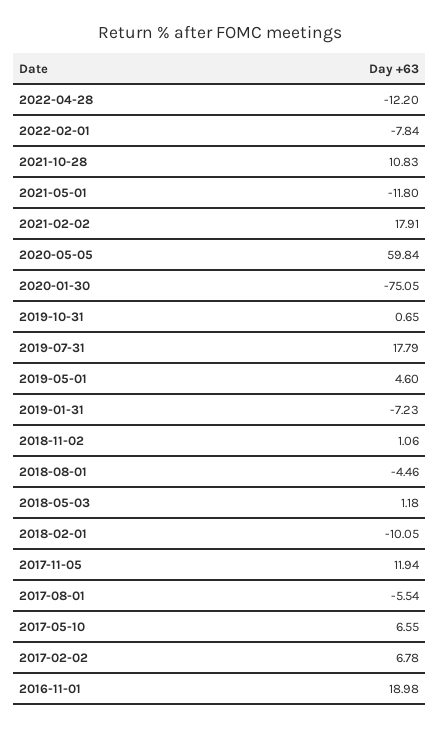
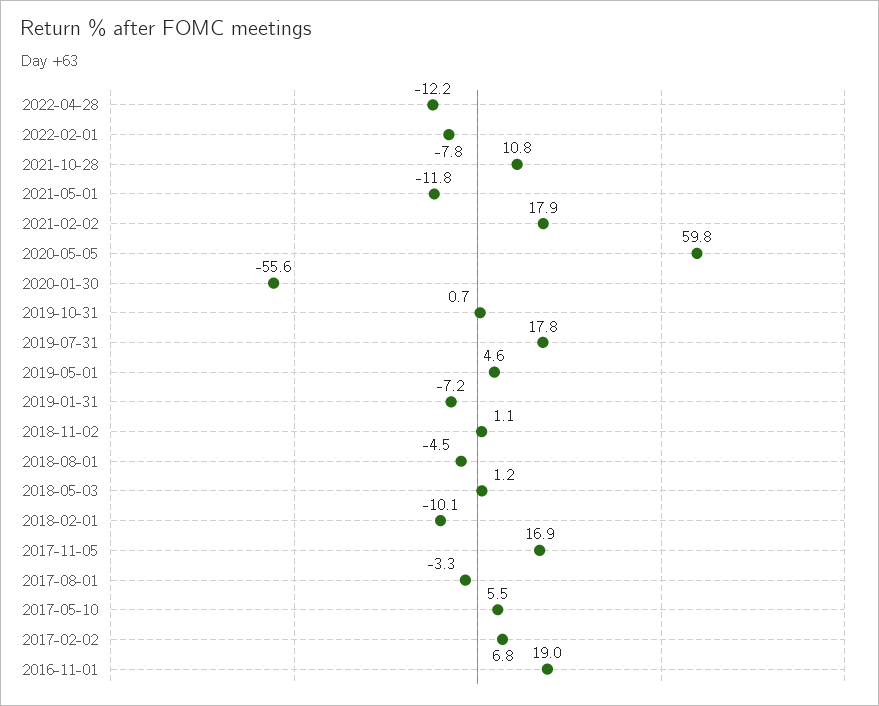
  {
    "2022-04-28": -12.2,
    "2022-02-01": -7.84,
    "2021-10-28": 10.83,
    "2021-05-01": -11.8,
    "2021-02-02": 17.91,
    "2020-05-05": 59.84,
-   "2020-01-30": -75.05,
+   "2020-01-30": -55.6,
    "2019-10-31": 0.65,
    "2019-07-31": 17.79,
    "2019-05-01": 4.6,
    "2019-01-31": -7.23,
    "2018-11-02": 1.06,
    "2018-08-01": -4.46,
    "2018-05-03": 1.18,
    "2018-02-01": -10.05,
-   "2017-11-05": 11.94,
+   "2017-11-05": 16.9,
-   "2017-08-01": -5.54,
+   "2017-08-01": -3.3,
-   "2017-05-10": 6.55,
+   "2017-05-10": 5.5,
    "2017-02-02": 6.78,
    "2016-11-01": 18.98
  }

